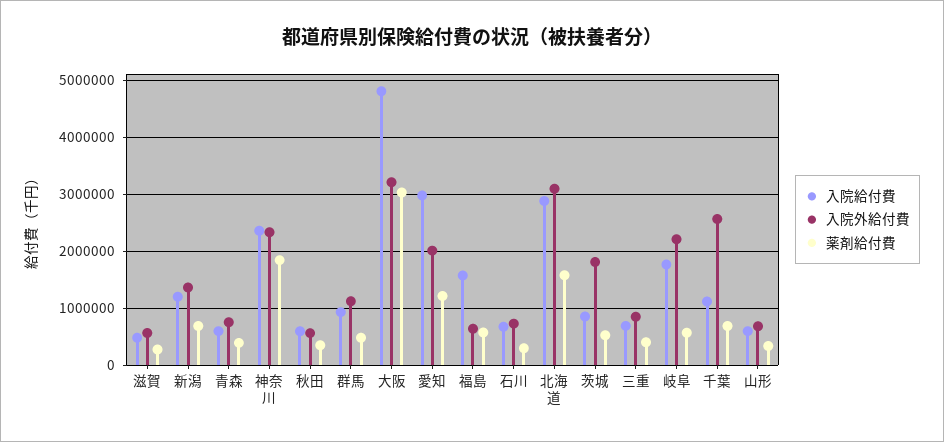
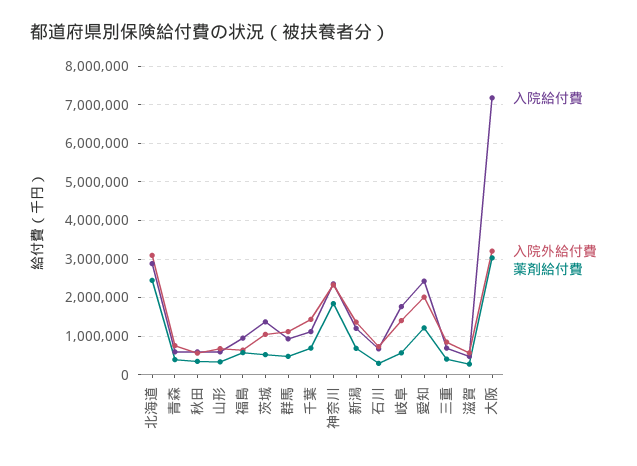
  {
    "入院給付費": {
      "滋賀": 400000,
      "新潟": 1200000,
      "青森": 600000,
      "神奈川": 2400000,
      "秋田": 600000,
      "群馬": 1000000,
-     "大阪": 4800000,
+     "大阪": 7200000,
-     "愛知": 3000000,
+     "愛知": 2400000,
-     "福島": 1600000,
+     "福島": 1000000,
      "石川": 600000,
      "北海道": 2800000,
-     "茨城": 800000,
+     "茨城": 1400000,
      "三重": 600000,
      "岐阜": 1800000,
      "千葉": 1200000,
      "山形": 600000
    },
    "入院外給付費": {
      "滋賀": 600000,
      "新潟": 1400000,
      "青森": 800000,
      "神奈川": 2400000,
      "秋田": 600000,
      "群馬": 1200000,
      "大阪": 3200000,
      "愛知": 2000000,
      "福島": 600000,
      "石川": 800000,
      "北海道": 3000000,
-     "茨城": 1800000,
+     "茨城": 1000000,
      "三重": 800000,
-     "岐阜": 2200000,
+     "岐阜": 1400000,
-     "千葉": 2600000,
+     "千葉": 1400000,
      "山形": 600000
    },
    "薬剤給付費": {
      "滋賀": 200000,
      "新潟": 600000,
      "青森": 400000,
      "神奈川": 1800000,
      "秋田": 400000,
      "群馬": 400000,
      "大阪": 3000000,
      "愛知": 1200000,
      "福島": 600000,
      "石川": 200000,
-     "北海道": 1600000,
+     "北海道": 2400000,
      "茨城": 600000,
      "三重": 400000,
      "岐阜": 600000,
      "千葉": 600000,
      "山形": 400000
    }
  }

